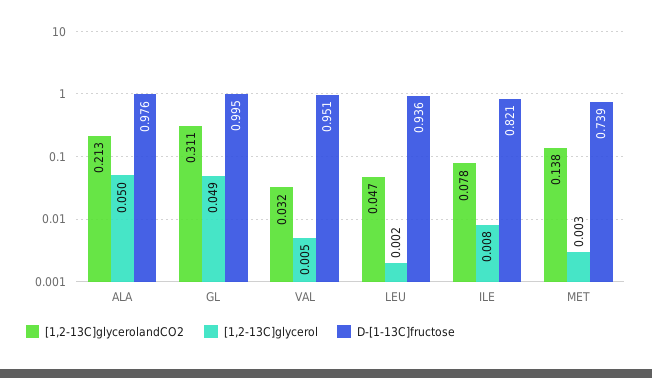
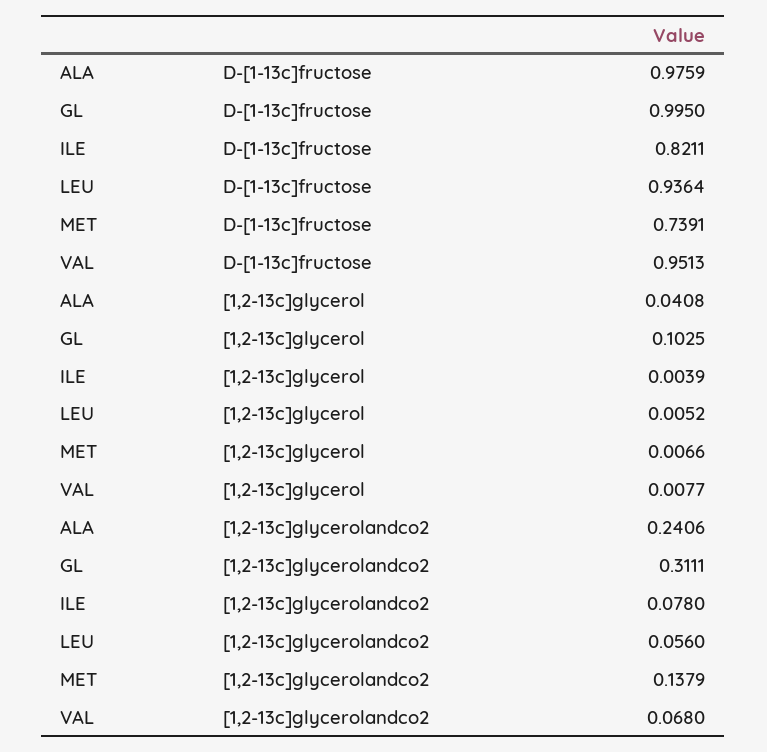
  {
    "[1,2-13C]glycerolandCO2": {
-     "ALA": 0.213,
+     "ALA": 0.2406,
      "GL": 0.3111,
-     "VAL": 0.032,
+     "VAL": 0.068,
-     "LEU": 0.047,
+     "LEU": 0.056,
      "ILE": 0.078,
      "MET": 0.1379
    },
    "[1,2-13C]glycerol": {
-     "ALA": 0.05,
+     "ALA": 0.0408,
-     "GL": 0.049,
+     "GL": 0.1025,
-     "VAL": 0.005,
+     "VAL": 0.0077,
-     "LEU": 0.002,
+     "LEU": 0.0052,
-     "ILE": 0.008,
+     "ILE": 0.0039,
-     "MET": 0.003
+     "MET": 0.0066
    },
    "D-[1-13C]fructose": {
      "ALA": 0.9759,
      "GL": 0.995,
      "VAL": 0.9513,
      "LEU": 0.9364,
      "ILE": 0.8211,
      "MET": 0.7391
    }
  }

